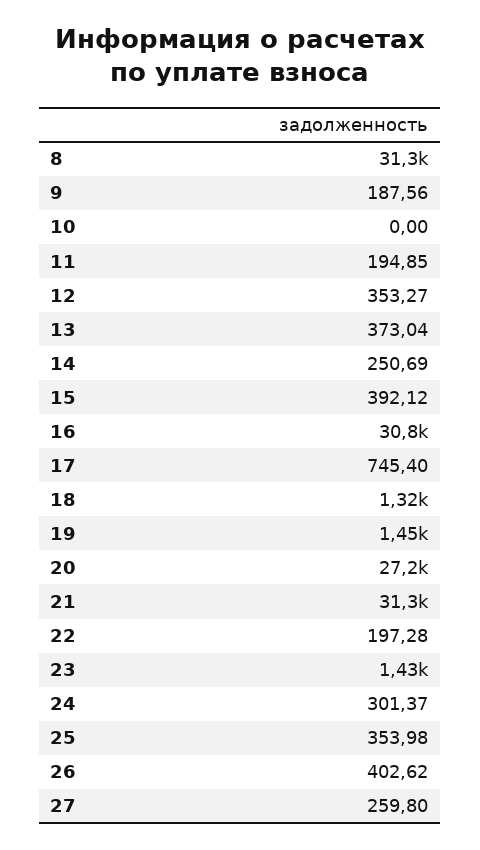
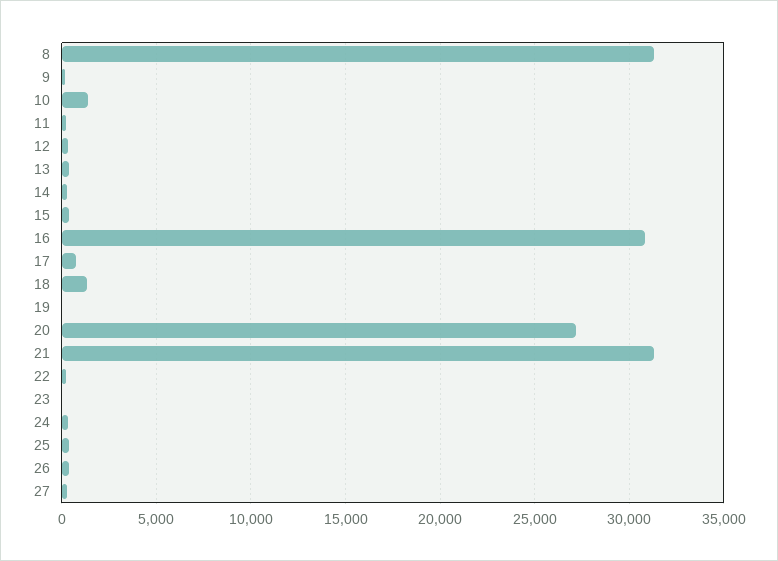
  {
    "8": 31300,
    "9": 187.56,
-   "10": 0,
+   "10": 1500,
    "11": 194.85,
    "12": 353.27,
    "13": 373.04,
    "14": 250.69,
    "15": 392.12,
    "16": 30800,
    "17": 745.4,
    "18": 1320,
-   "19": 1450,
+   "19": 0,
    "20": 27200,
    "21": 31300,
    "22": 197.28,
-   "23": 1430,
+   "23": 0,
    "24": 301.37,
    "25": 353.98,
    "26": 402.62,
    "27": 259.8
  }

